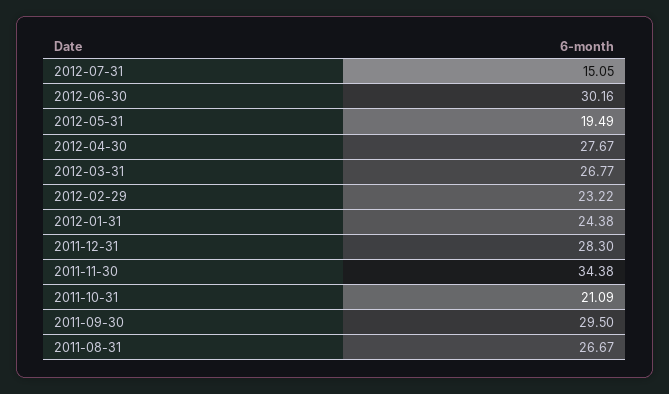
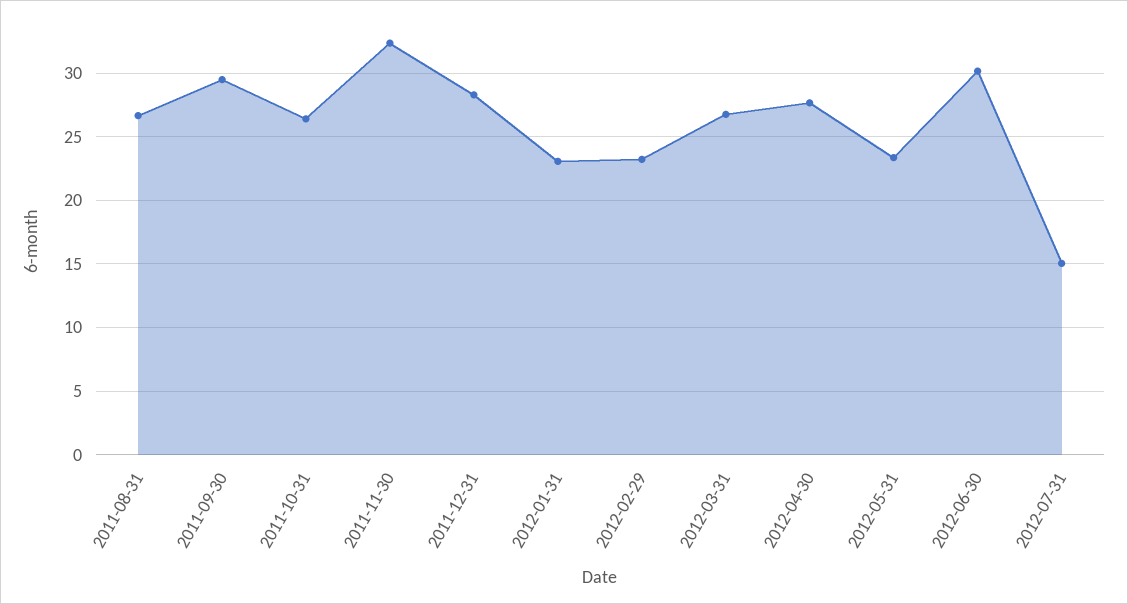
  {
    "2012-07-31": 15.05,
    "2012-06-30": 30.16,
-   "2012-05-31": 19.49,
+   "2012-05-31": 23.5,
    "2012-04-30": 27.67,
    "2012-03-31": 26.77,
    "2012-02-29": 23.22,
-   "2012-01-31": 24.38,
+   "2012-01-31": 23,
    "2011-12-31": 28.3,
-   "2011-11-30": 34.38,
+   "2011-11-30": 32.5,
-   "2011-10-31": 21.09,
+   "2011-10-31": 26.5,
    "2011-09-30": 29.5,
    "2011-08-31": 26.67
  }

